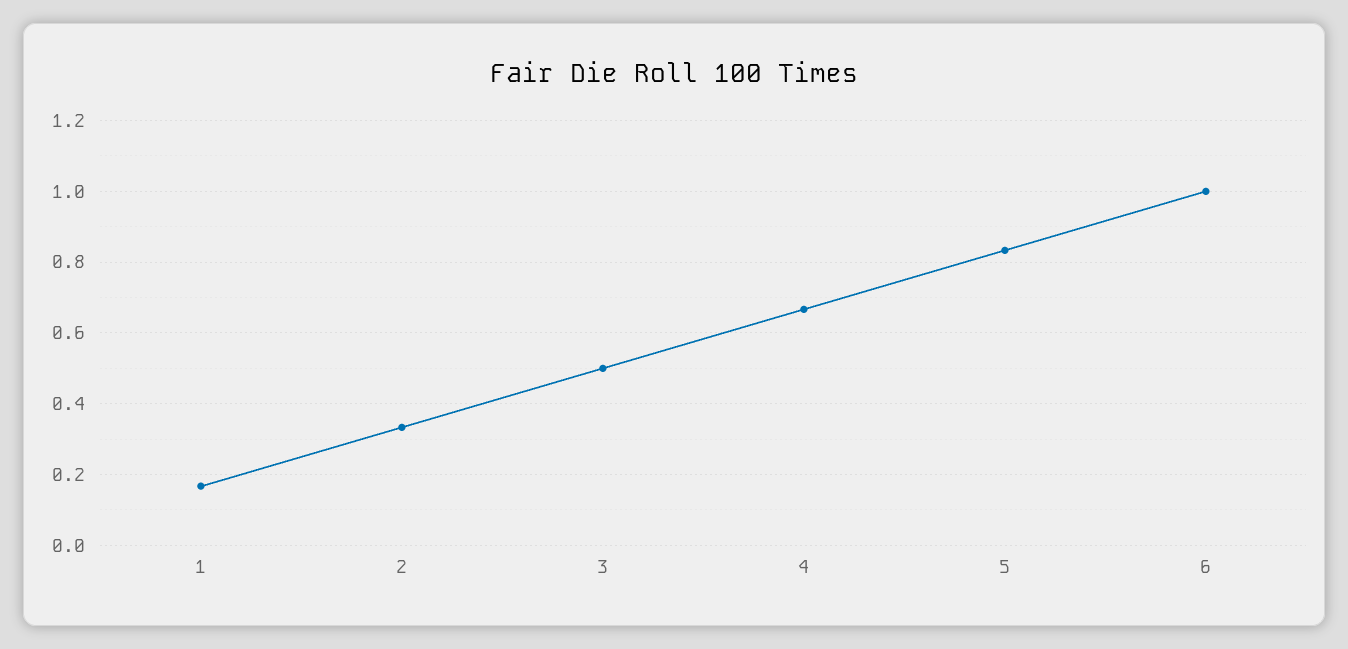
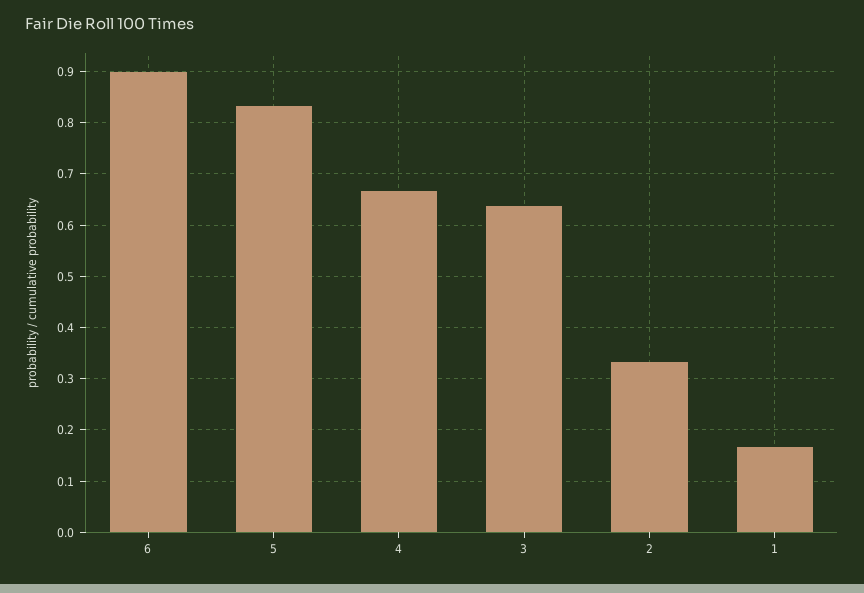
  {
    "1": 0.16,
    "2": 0.34,
-   "3": 0.5,
+   "3": 0.64,
    "4": 0.66,
    "5": 0.84,
-   "6": 1
+   "6": 0.9
  }

